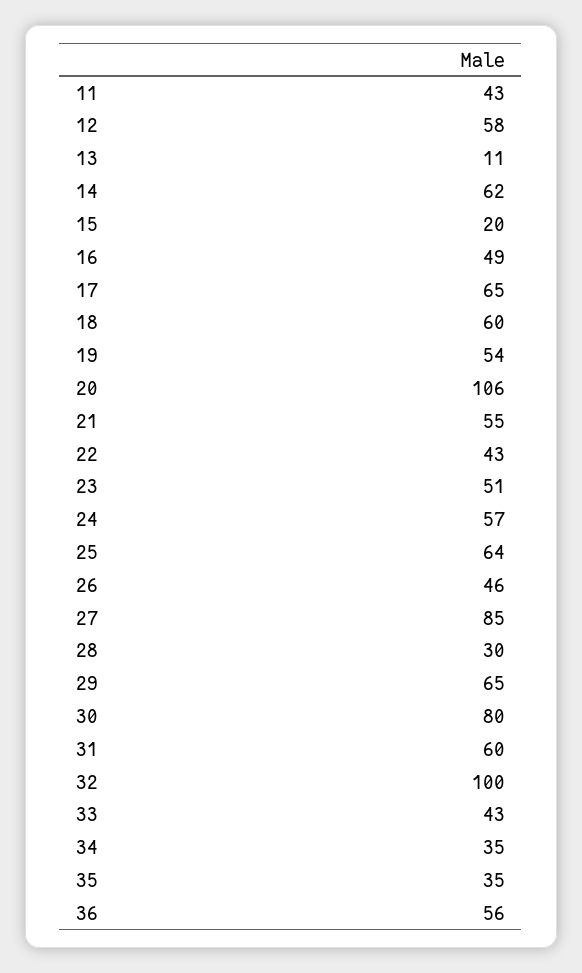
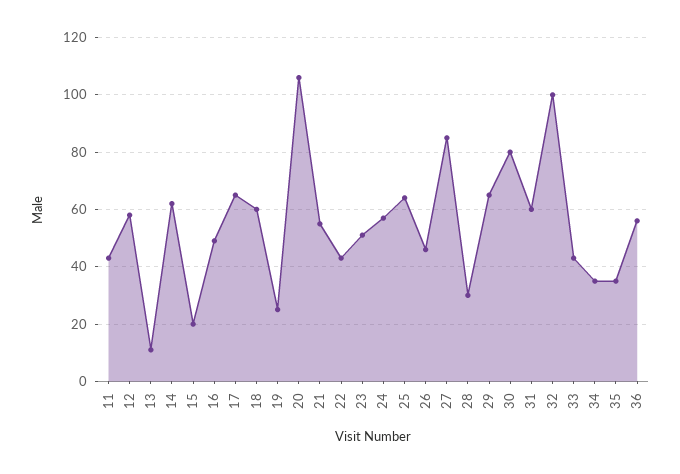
  {
    "11": 43,
    "12": 58,
    "13": 11,
    "14": 62,
    "15": 20,
    "16": 49,
    "17": 65,
    "18": 60,
-   "19": 54,
+   "19": 25,
    "20": 106,
    "21": 55,
    "22": 43,
    "23": 51,
    "24": 57,
    "25": 64,
    "26": 46,
    "27": 85,
    "28": 30,
    "29": 65,
    "30": 80,
    "31": 60,
    "32": 100,
    "33": 43,
    "34": 35,
    "35": 35,
    "36": 56
  }

